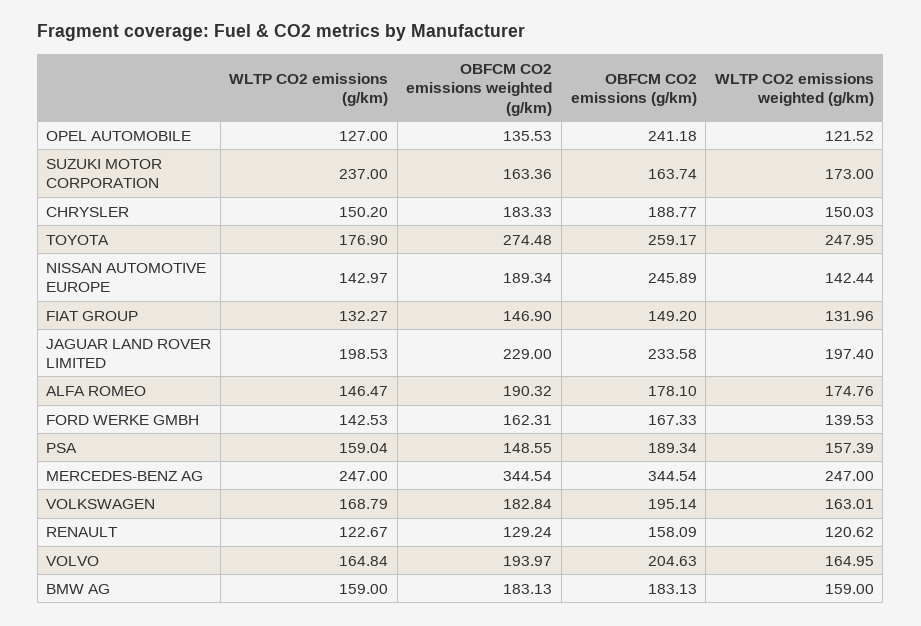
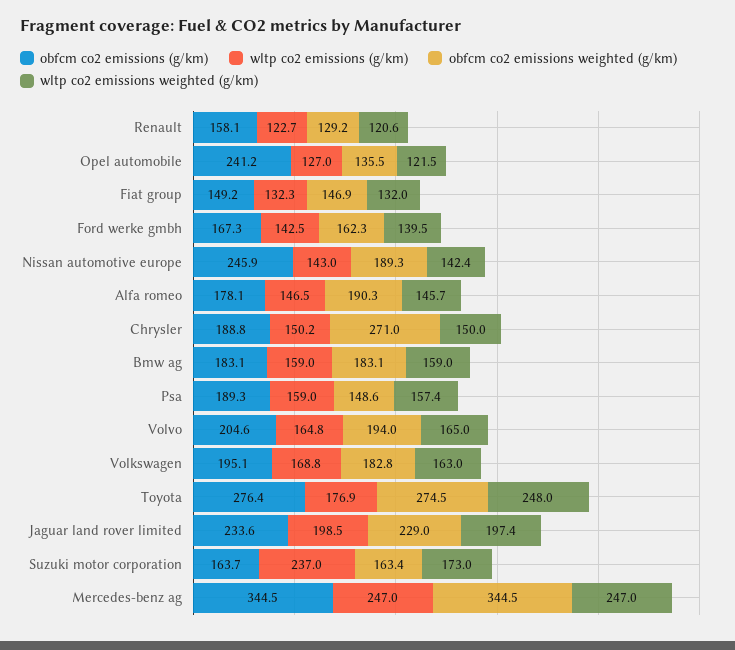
  {
    "WLTP CO2 emissions (g/km)": {
      "OPEL AUTOMOBILE": 127,
      "SUZUKI MOTOR CORPORATION": 237,
      "CHRYSLER": 150.2,
      "TOYOTA": 176.9,
      "NISSAN AUTOMOTIVE EUROPE": 142.97,
      "FIAT GROUP": 132.27,
      "JAGUAR LAND ROVER LIMITED": 198.53,
      "ALFA ROMEO": 146.47,
      "FORD WERKE GMBH": 142.53,
      "PSA": 159.04,
      "MERCEDES-BENZ AG": 247,
      "VOLKSWAGEN": 168.79,
      "RENAULT": 122.67,
      "VOLVO": 164.84,
      "BMW AG": 159
    },
    "OBFCM CO2 emissions weighted (g/km)": {
      "OPEL AUTOMOBILE": 135.53,
      "SUZUKI MOTOR CORPORATION": 163.36,
-     "CHRYSLER": 183.33,
+     "CHRYSLER": 271,
      "TOYOTA": 274.48,
      "NISSAN AUTOMOTIVE EUROPE": 189.34,
      "FIAT GROUP": 146.9,
      "JAGUAR LAND ROVER LIMITED": 229,
      "ALFA ROMEO": 190.32,
      "FORD WERKE GMBH": 162.31,
      "PSA": 148.55,
      "MERCEDES-BENZ AG": 344.54,
      "VOLKSWAGEN": 182.84,
      "RENAULT": 129.24,
      "VOLVO": 193.97,
      "BMW AG": 183.13
    },
    "OBFCM CO2 emissions (g/km)": {
      "OPEL AUTOMOBILE": 241.18,
      "SUZUKI MOTOR CORPORATION": 163.74,
      "CHRYSLER": 188.77,
-     "TOYOTA": 259.17,
+     "TOYOTA": 276.4,
      "NISSAN AUTOMOTIVE EUROPE": 245.89,
      "FIAT GROUP": 149.2,
      "JAGUAR LAND ROVER LIMITED": 233.58,
      "ALFA ROMEO": 178.1,
      "FORD WERKE GMBH": 167.33,
      "PSA": 189.34,
      "MERCEDES-BENZ AG": 344.54,
      "VOLKSWAGEN": 195.14,
      "RENAULT": 158.09,
      "VOLVO": 204.63,
      "BMW AG": 183.13
    },
    "WLTP CO2 emissions weighted (g/km)": {
      "OPEL AUTOMOBILE": 121.52,
      "SUZUKI MOTOR CORPORATION": 173,
      "CHRYSLER": 150.03,
      "TOYOTA": 247.95,
      "NISSAN AUTOMOTIVE EUROPE": 142.44,
      "FIAT GROUP": 131.96,
      "JAGUAR LAND ROVER LIMITED": 197.4,
-     "ALFA ROMEO": 174.76,
+     "ALFA ROMEO": 145.7,
      "FORD WERKE GMBH": 139.53,
      "PSA": 157.39,
      "MERCEDES-BENZ AG": 247,
      "VOLKSWAGEN": 163.01,
      "RENAULT": 120.62,
      "VOLVO": 164.95,
      "BMW AG": 159
    }
  }

